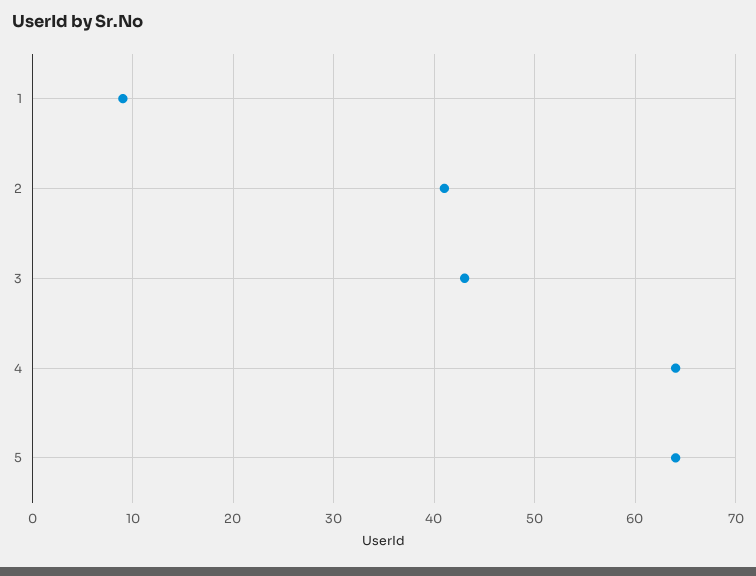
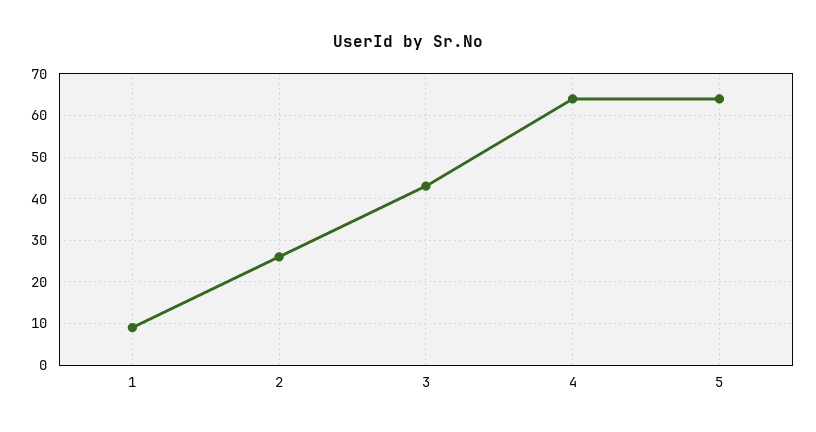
  {
    "1": 9,
-   "2": 41,
+   "2": 25,
    "3": 43,
    "4": 64,
    "5": 64
  }

